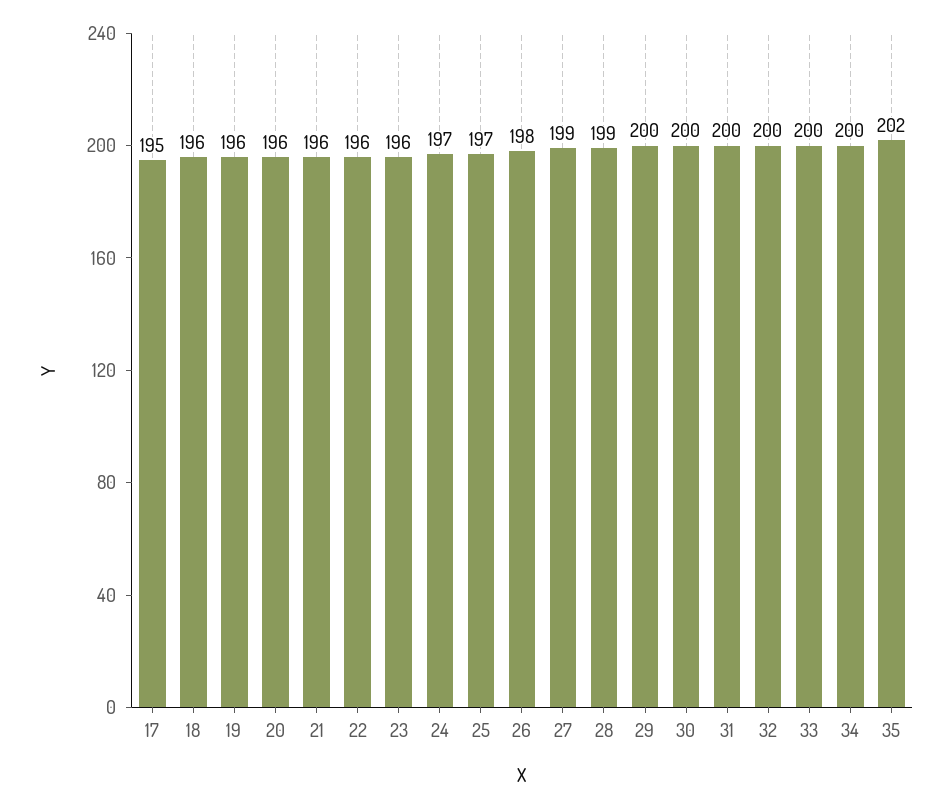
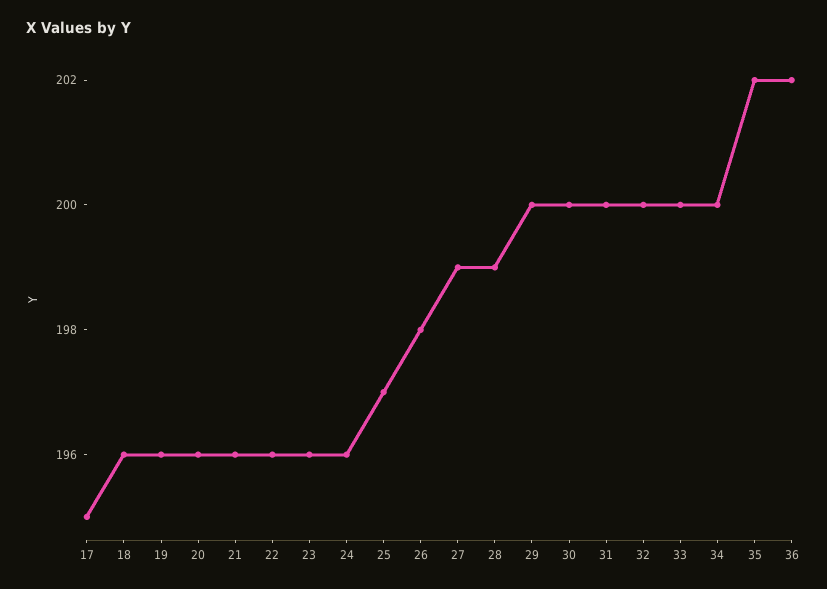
  {
    "17": 195,
    "18": 196,
    "19": 196,
    "20": 196,
    "21": 196,
    "22": 196,
    "23": 196,
-   "24": 197,
+   "24": 196,
    "25": 197,
    "26": 198,
    "27": 199,
    "28": 199,
    "29": 200,
    "30": 200,
    "31": 200,
    "32": 200,
    "33": 200,
    "34": 200,
-   "35": 202
+   "35": 202,
+   "36": 202
  }

